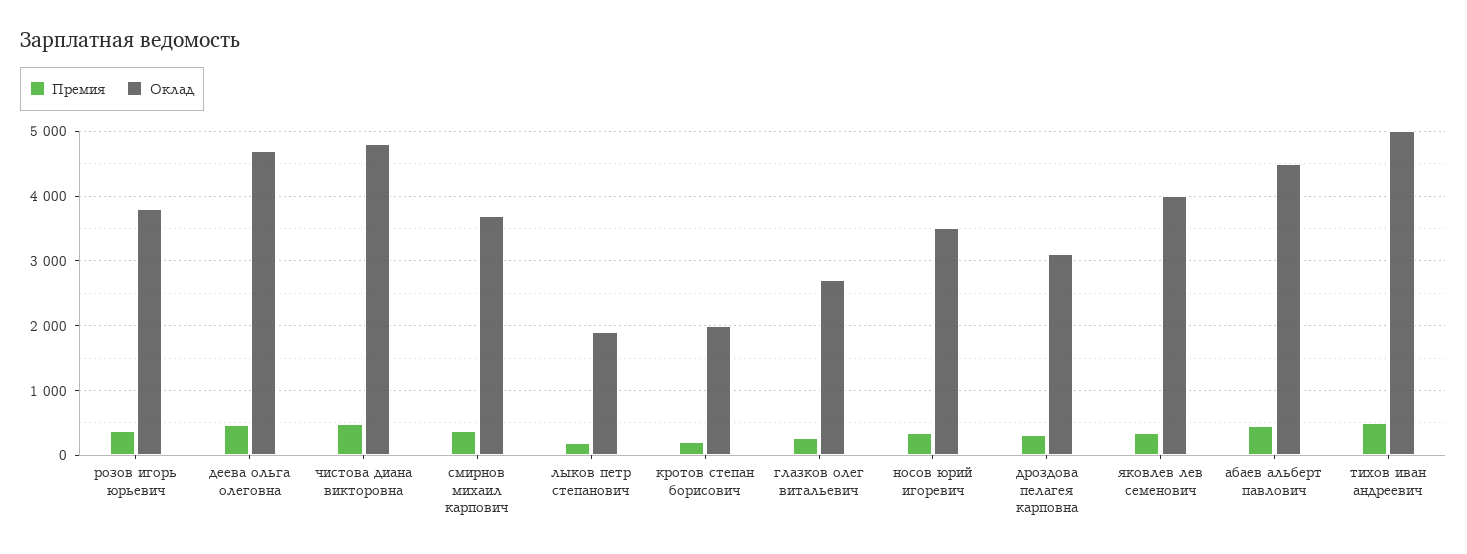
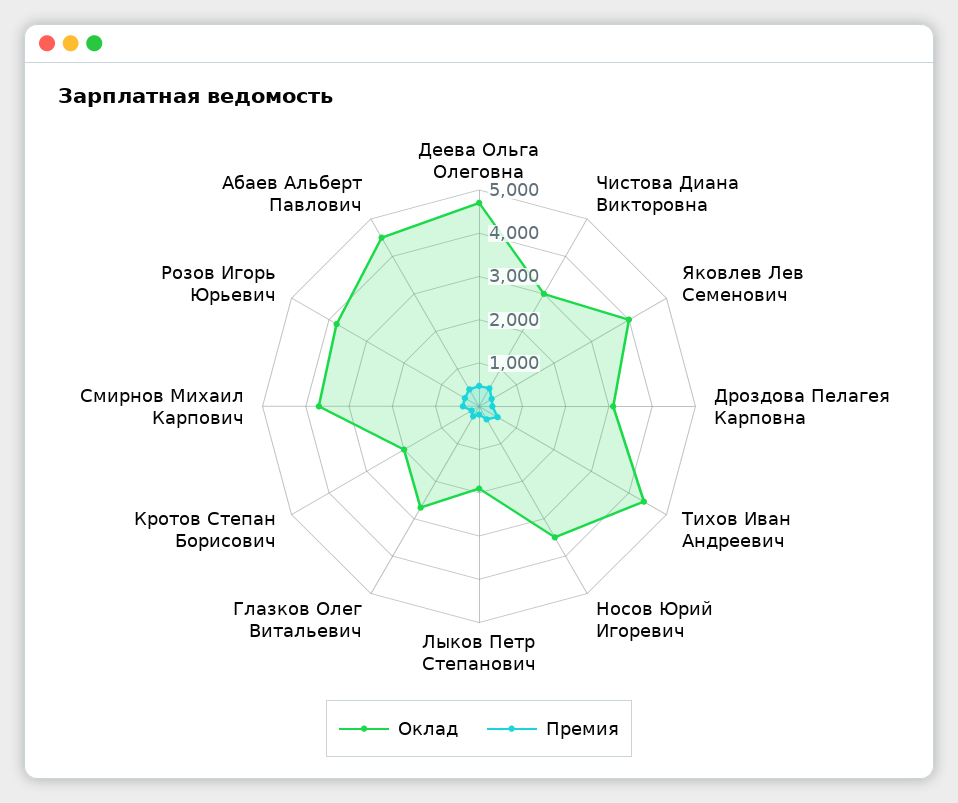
  {
    "Премия": {
      "розов игорь юрьевич": 400,
      "деева ольга олеговна": 500,
      "чистова диана викторовна": 500,
      "смирнов михаил карпович": 400,
      "лыков петр степанович": 200,
      "кротов степан борисович": 200,
      "глазков олег витальевич": 300,
      "носов юрий игоревич": 400,
      "дроздова пелагея карповна": 300,
      "яковлев лев семенович": 300,
      "абаев альберт павлович": 500,
      "тихов иван андреевич": 500
    },
    "Оклад": {
      "розов игорь юрьевич": 3800,
      "деева ольга олеговна": 4700,
-     "чистова диана викторовна": 4800,
+     "чистова диана викторовна": 3000,
      "смирнов михаил карпович": 3700,
      "лыков петр степанович": 1900,
      "кротов степан борисович": 2000,
      "глазков олег витальевич": 2700,
      "носов юрий игоревич": 3500,
      "дроздова пелагея карповна": 3100,
      "яковлев лев семенович": 4000,
      "абаев альберт павлович": 4500,
-     "тихов иван андреевич": 5000
+     "тихов иван андреевич": 4400
    }
  }

